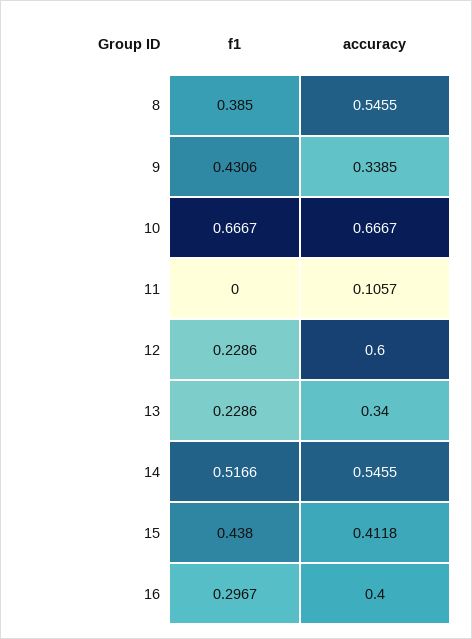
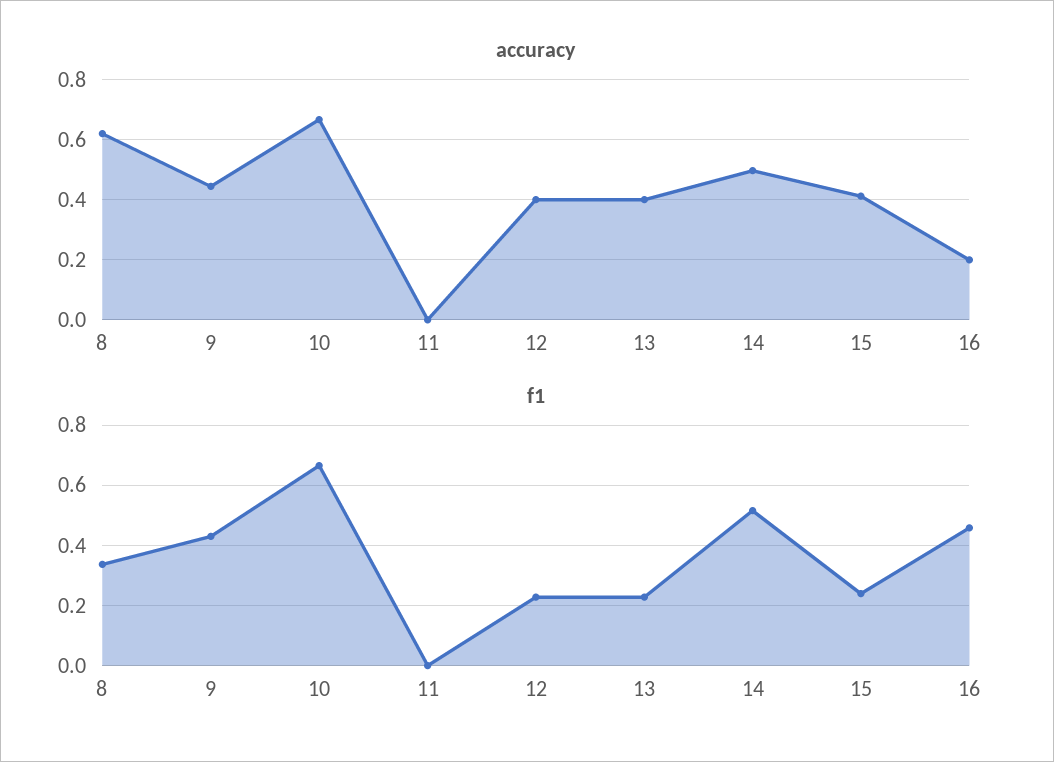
  {
    "f1": {
-     "8": 0.385,
+     "8": 0.34,
      "9": 0.4306,
      "10": 0.6667,
      "11": 0,
      "12": 0.2286,
      "13": 0.2286,
      "14": 0.5166,
-     "15": 0.438,
+     "15": 0.24,
-     "16": 0.2967
+     "16": 0.46
    },
    "accuracy": {
-     "8": 0.5455,
+     "8": 0.62,
-     "9": 0.3385,
+     "9": 0.44,
      "10": 0.6667,
-     "11": 0.1057,
+     "11": 0,
-     "12": 0.6,
+     "12": 0.4,
-     "13": 0.34,
+     "13": 0.4,
-     "14": 0.5455,
+     "14": 0.5,
      "15": 0.4118,
-     "16": 0.4
+     "16": 0.2
    }
  }

